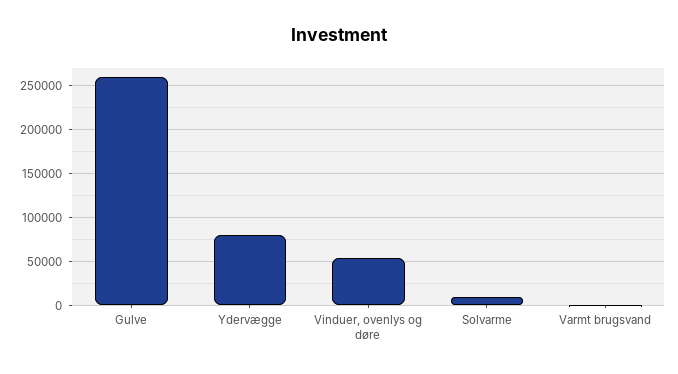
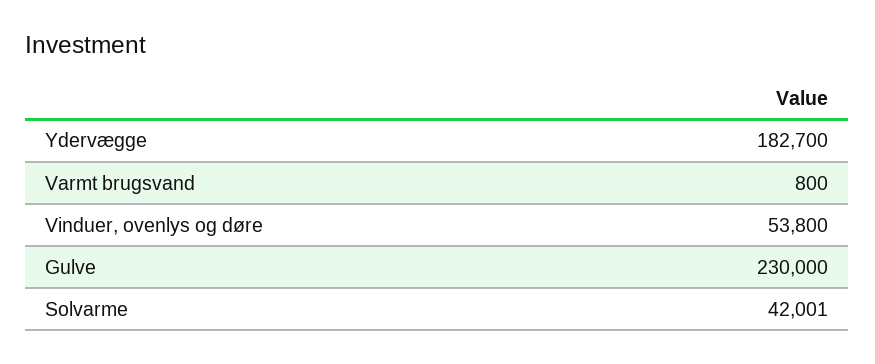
  {
-   "Gulve": 260000,
+   "Gulve": 230000,
-   "Ydervægge": 80000,
+   "Ydervægge": 182700,
    "Vinduer, ovenlys og døre": 53800,
-   "Solvarme": 10000,
+   "Solvarme": 42001,
    "Varmt brugsvand": 800
  }

